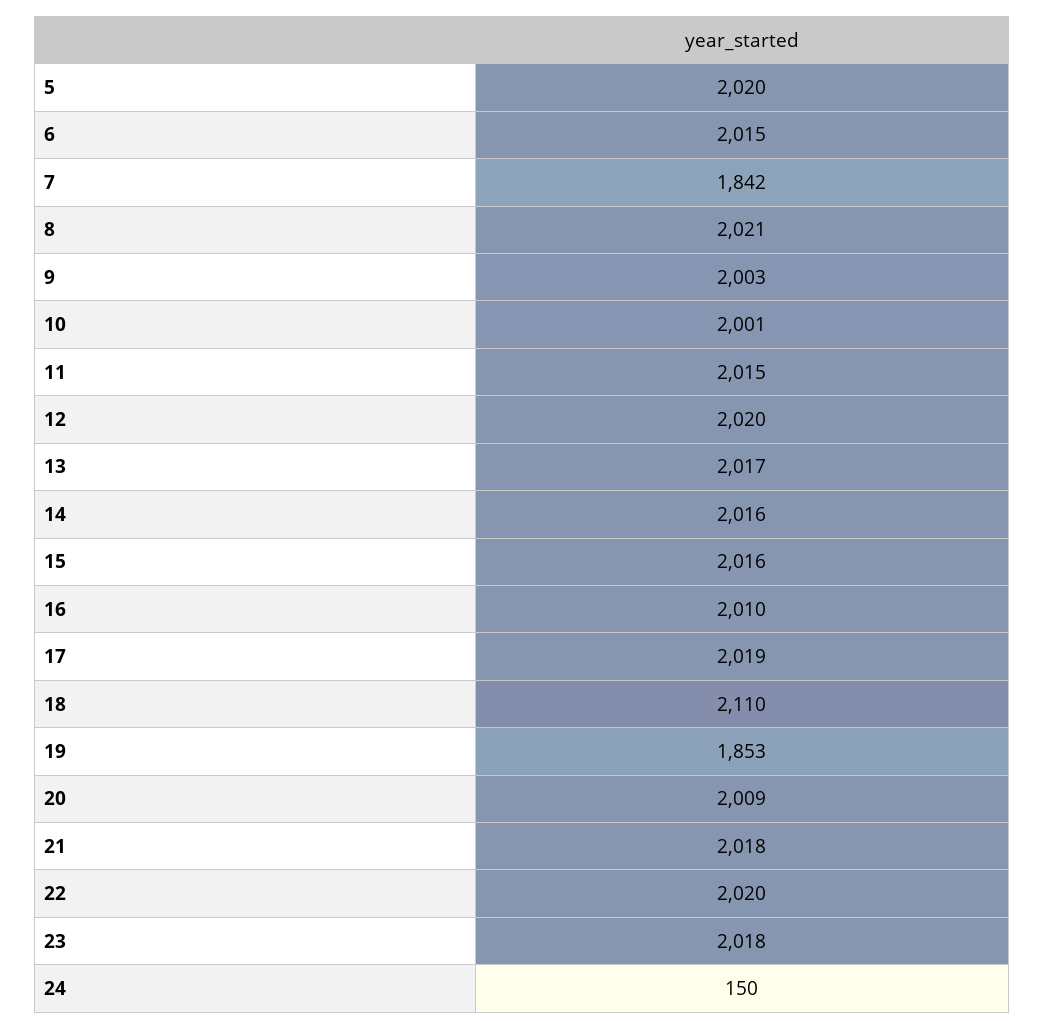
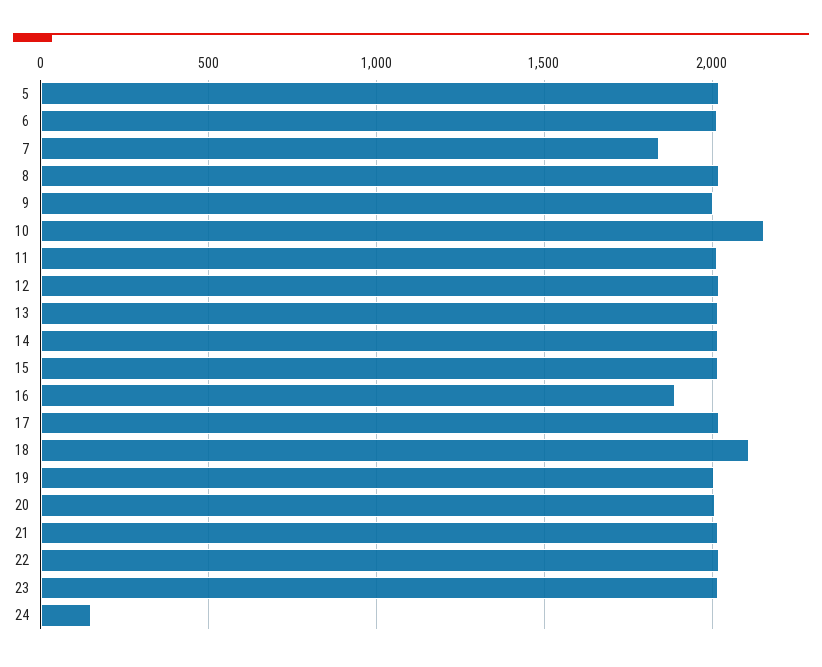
  {
    "5": 2020,
    "6": 2015,
    "7": 1842,
    "8": 2021,
    "9": 2003,
-   "10": 2001,
+   "10": 2150,
    "11": 2015,
    "12": 2020,
    "13": 2017,
    "14": 2016,
    "15": 2016,
-   "16": 2010,
+   "16": 1900,
    "17": 2019,
    "18": 2110,
-   "19": 1853,
+   "19": 2000,
    "20": 2009,
    "21": 2018,
    "22": 2020,
    "23": 2018,
    "24": 150
  }

